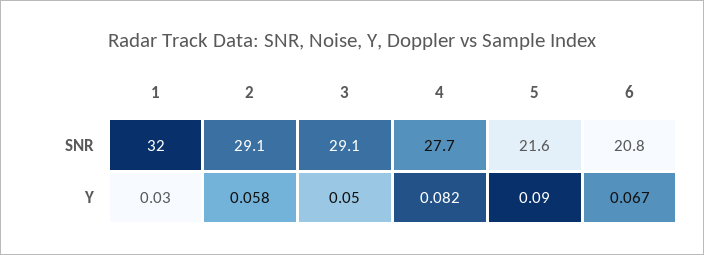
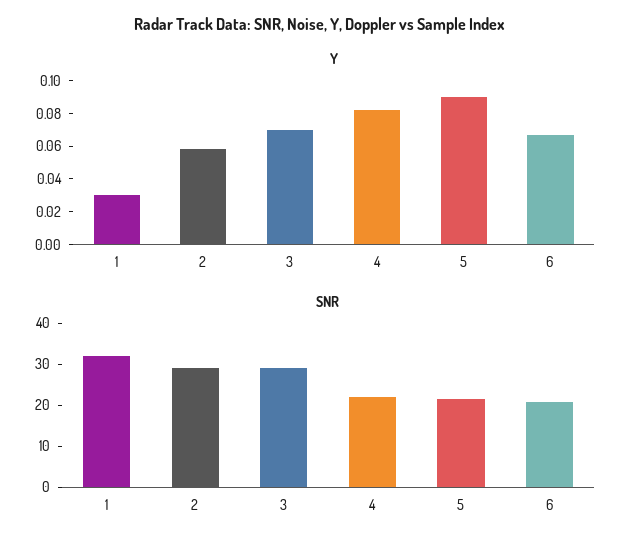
  {
    "SNR": {
      "1": 32,
      "2": 29.1,
      "3": 29.1,
-     "4": 27.7,
+     "4": 22,
      "5": 21.6,
      "6": 20.8
    },
    "Y": {
      "1": 0.03,
      "2": 0.058,
-     "3": 0.05,
+     "3": 0.07,
      "4": 0.082,
      "5": 0.09,
      "6": 0.067
    }
  }

